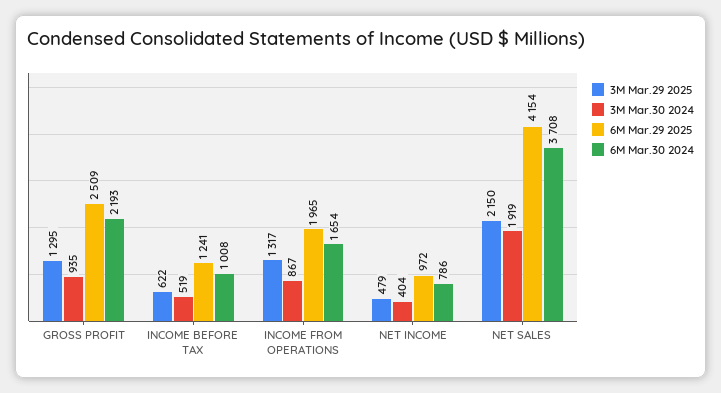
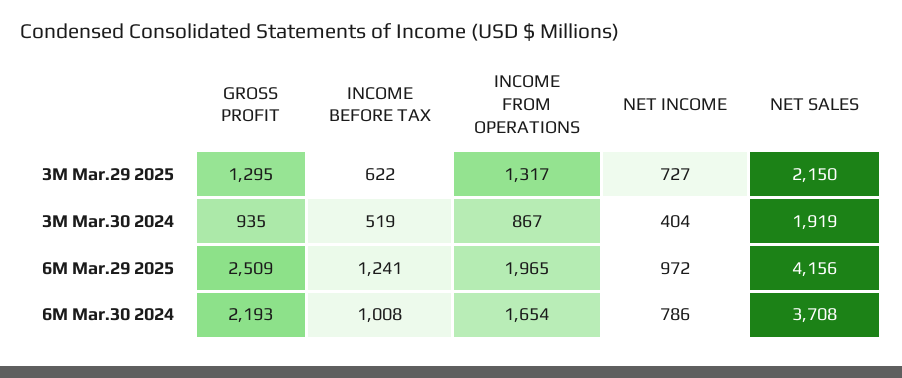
  {
    "3M Mar.29 2025": {
      "GROSS PROFIT": 1295,
      "INCOME BEFORE TAX": 622,
      "INCOME FROM OPERATIONS": 1317,
-     "NET INCOME": 479,
+     "NET INCOME": 727,
      "NET SALES": 2150
    },
    "3M Mar.30 2024": {
      "GROSS PROFIT": 935,
      "INCOME BEFORE TAX": 519,
      "INCOME FROM OPERATIONS": 867,
      "NET INCOME": 404,
      "NET SALES": 1919
    },
    "6M Mar.29 2025": {
      "GROSS PROFIT": 2509,
      "INCOME BEFORE TAX": 1241,
      "INCOME FROM OPERATIONS": 1965,
      "NET INCOME": 972,
-     "NET SALES": 4154
+     "NET SALES": 4156
    },
    "6M Mar.30 2024": {
      "GROSS PROFIT": 2193,
      "INCOME BEFORE TAX": 1008,
      "INCOME FROM OPERATIONS": 1654,
      "NET INCOME": 786,
      "NET SALES": 3708
    }
  }

